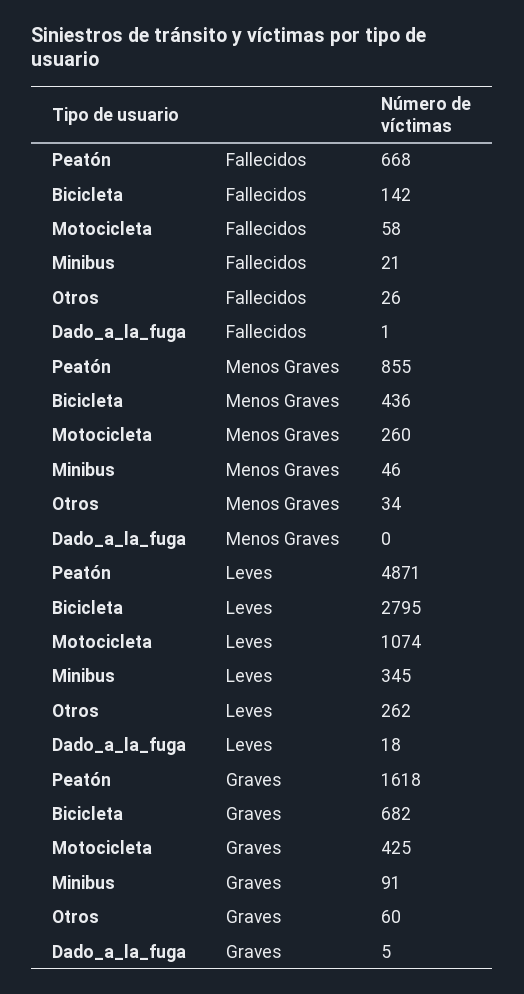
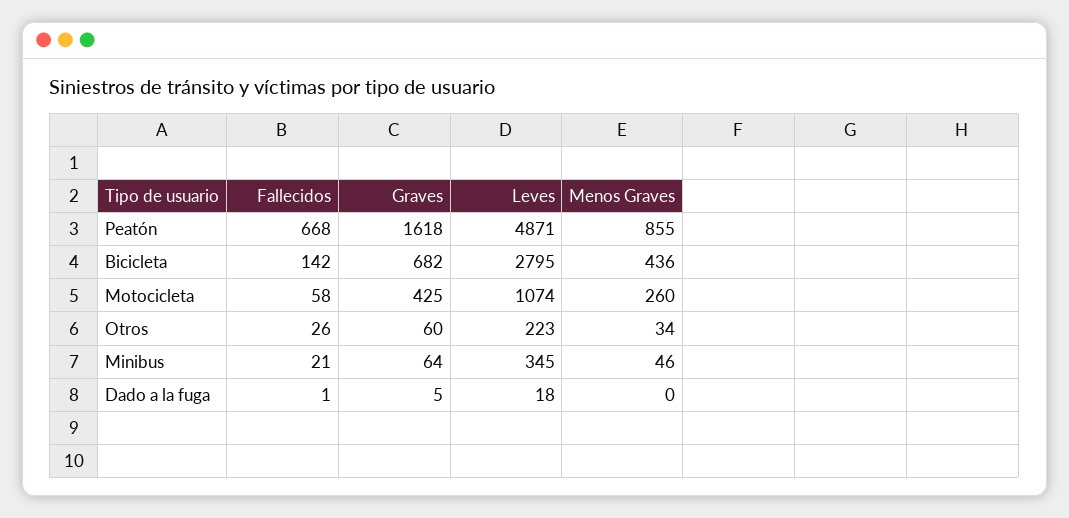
  {
    "Peatón": {
      "Fallecidos": 668,
      "Menos Graves": 855,
      "Leves": 4871,
      "Graves": 1618
    },
    "Bicicleta": {
      "Fallecidos": 142,
      "Menos Graves": 436,
      "Leves": 2795,
      "Graves": 682
    },
    "Motocicleta": {
      "Fallecidos": 58,
      "Menos Graves": 260,
      "Leves": 1074,
      "Graves": 425
    },
    "Minibus": {
      "Fallecidos": 21,
      "Menos Graves": 46,
      "Leves": 345,
-     "Graves": 91
+     "Graves": 64
    },
    "Otros": {
      "Fallecidos": 26,
      "Menos Graves": 34,
-     "Leves": 262,
+     "Leves": 223,
      "Graves": 60
    },
    "Dado_a_la_fuga": {
      "Fallecidos": 1,
      "Menos Graves": 0,
      "Leves": 18,
      "Graves": 5
    }
  }

